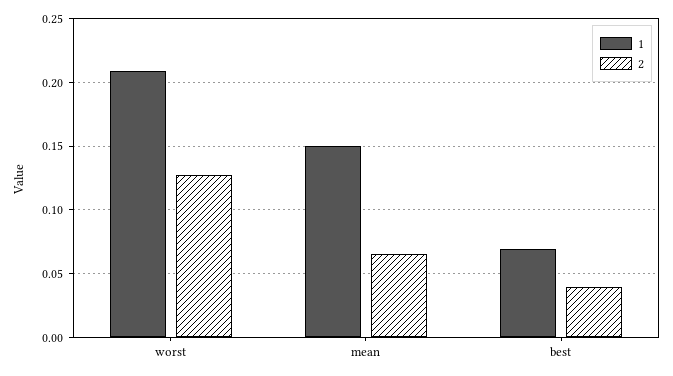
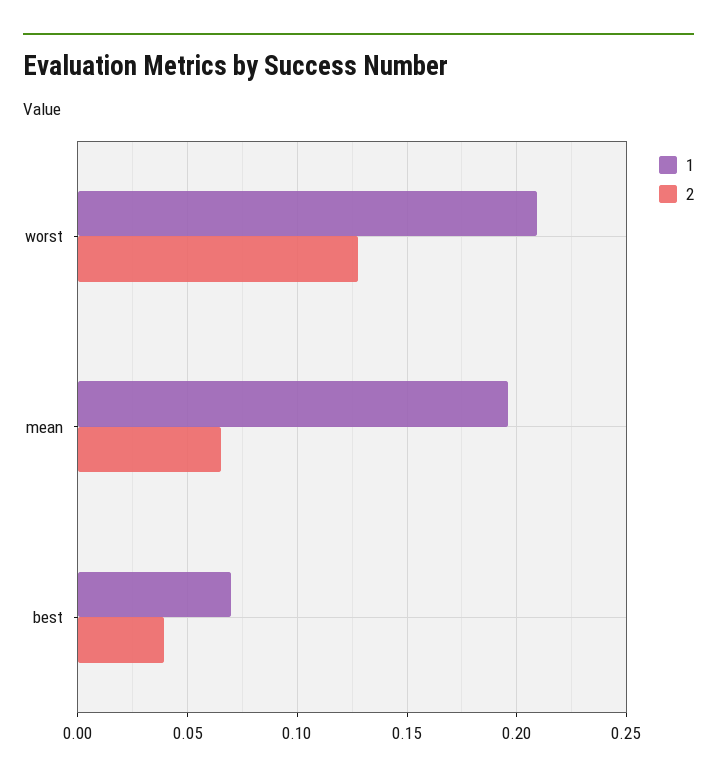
  {
    "1": {
      "worst": 0.21,
-     "mean": 0.15,
+     "mean": 0.195,
      "best": 0.07
    },
    "2": {
      "worst": 0.13,
      "mean": 0.065,
      "best": 0.04
    }
  }

